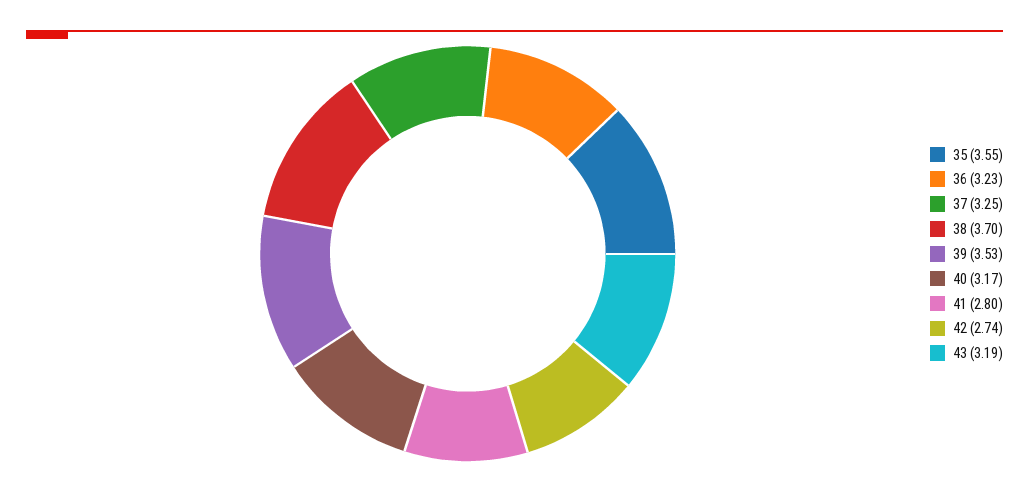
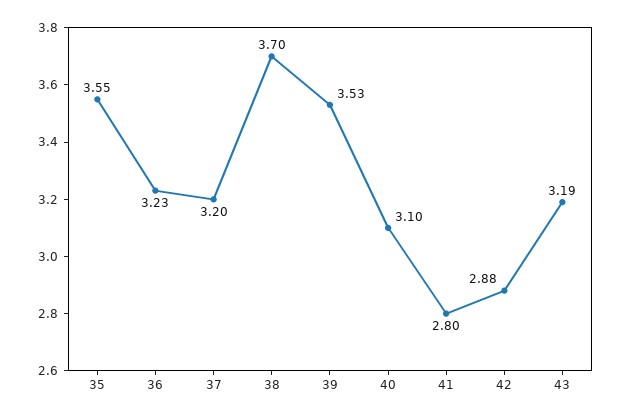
  {
    "35": 3.55,
    "36": 3.23,
-   "37": 3.25,
+   "37": 3.2,
    "38": 3.7,
    "39": 3.53,
-   "40": 3.17,
+   "40": 3.1,
    "41": 2.8,
-   "42": 2.74,
+   "42": 2.88,
    "43": 3.19
  }

